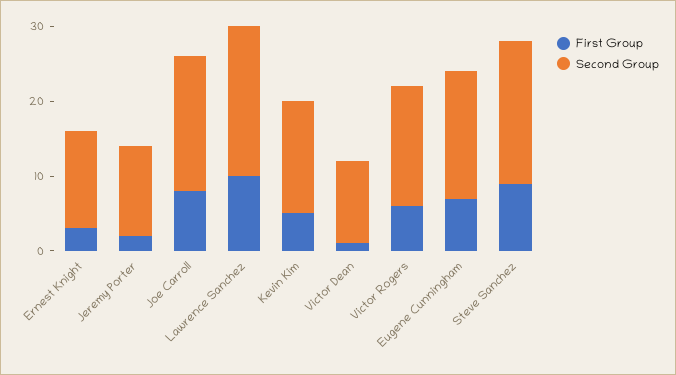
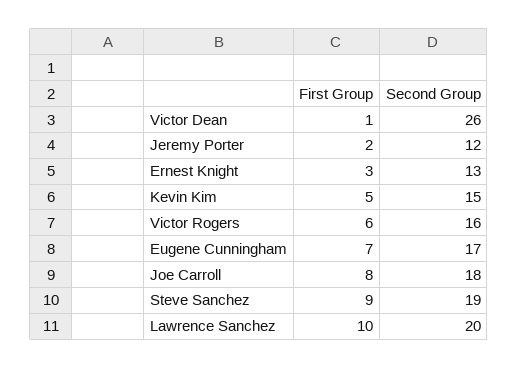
  {
    "First Group": {
      "Ernest Knight": 3,
      "Jeremy Porter": 2,
      "Joe Carroll": 8,
      "Lawrence Sanchez": 10,
      "Kevin Kim": 5,
      "Victor Dean": 1,
      "Victor Rogers": 6,
      "Eugene Cunningham": 7,
      "Steve Sanchez": 9
    },
    "Second Group": {
      "Ernest Knight": 13,
      "Jeremy Porter": 12,
      "Joe Carroll": 18,
      "Lawrence Sanchez": 20,
      "Kevin Kim": 15,
-     "Victor Dean": 10,
+     "Victor Dean": 26,
      "Victor Rogers": 16,
      "Eugene Cunningham": 17,
      "Steve Sanchez": 19
    }
  }

